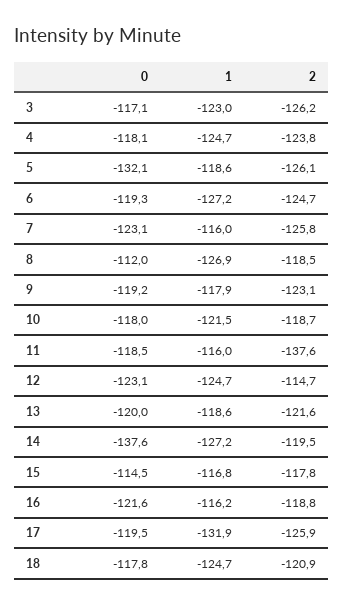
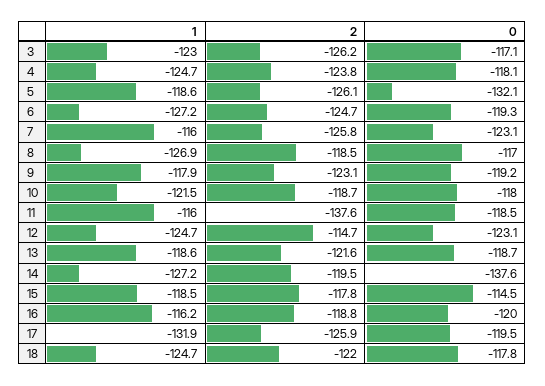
  {
    "0": {
      "3": -117.1,
      "4": -118.1,
      "5": -132.1,
      "6": -119.3,
      "7": -123.1,
-     "8": -112,
+     "8": -117,
      "9": -119.2,
      "10": -118,
      "11": -118.5,
      "12": -123.1,
-     "13": -120,
+     "13": -118.7,
      "14": -137.6,
      "15": -114.5,
-     "16": -121.6,
+     "16": -120,
      "17": -119.5,
      "18": -117.8
    },
    "1": {
      "3": -123,
      "4": -124.7,
      "5": -118.6,
      "6": -127.2,
      "7": -116,
      "8": -126.9,
      "9": -117.9,
      "10": -121.5,
      "11": -116,
      "12": -124.7,
      "13": -118.6,
      "14": -127.2,
-     "15": -116.8,
+     "15": -118.5,
      "16": -116.2,
      "17": -131.9,
      "18": -124.7
    },
    "2": {
      "3": -126.2,
      "4": -123.8,
      "5": -126.1,
      "6": -124.7,
      "7": -125.8,
      "8": -118.5,
      "9": -123.1,
      "10": -118.7,
      "11": -137.6,
      "12": -114.7,
      "13": -121.6,
      "14": -119.5,
      "15": -117.8,
      "16": -118.8,
      "17": -125.9,
-     "18": -120.9
+     "18": -122
    }
  }

